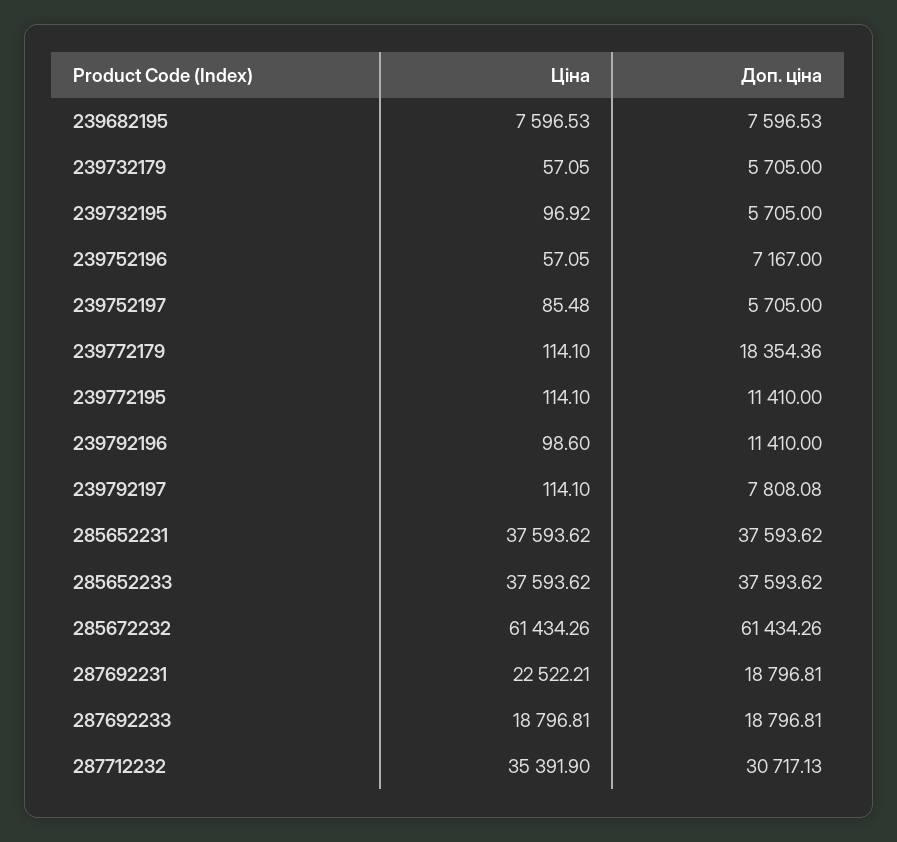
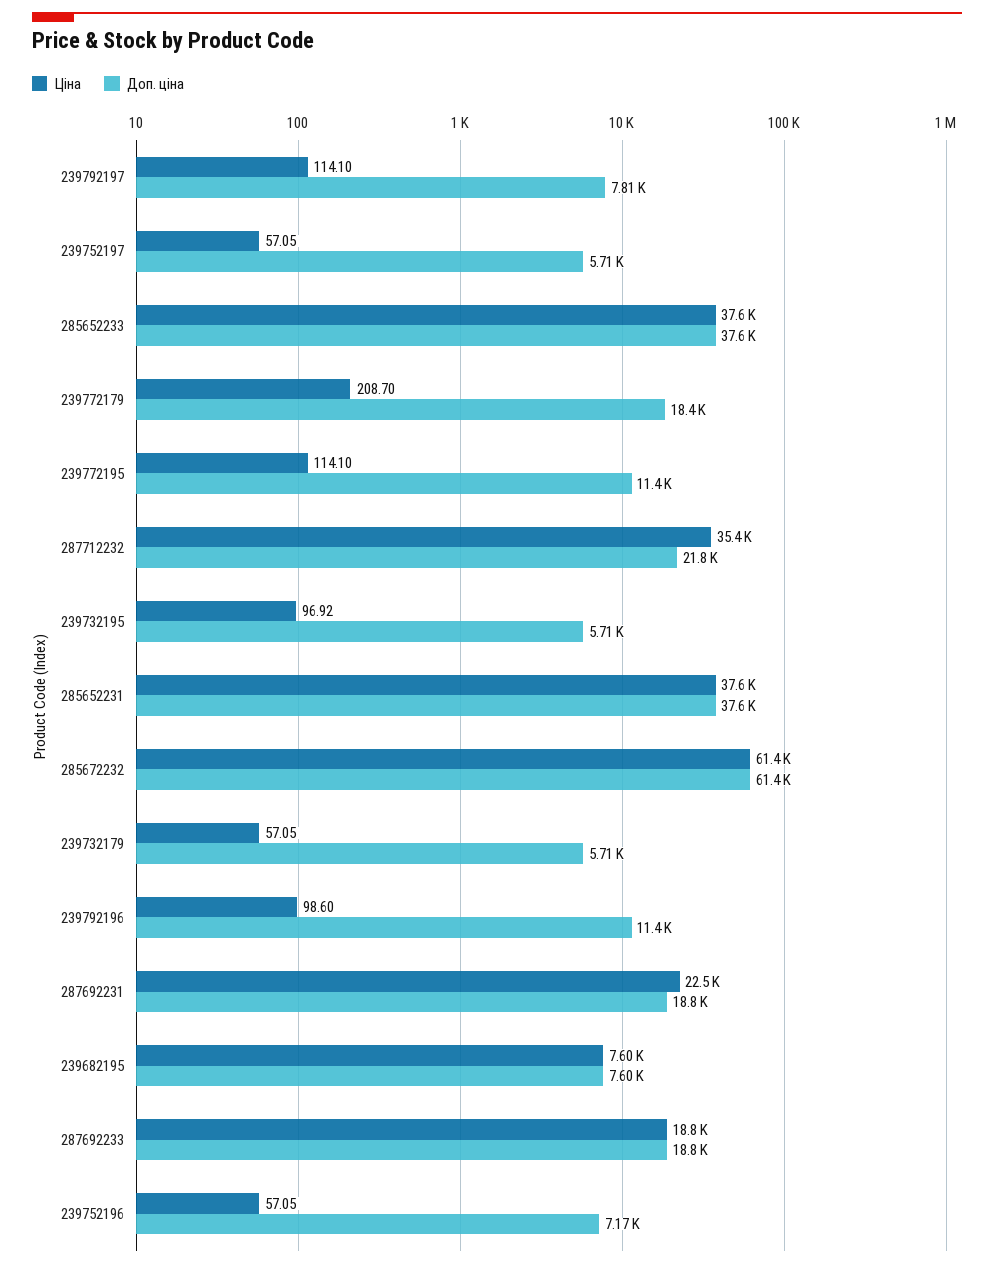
  {
    "Ціна": {
      "239682195": 7596.53,
      "239732179": 57.05,
      "239732195": 96.92,
      "239752196": 57.05,
-     "239752197": 85.48,
+     "239752197": 57.05,
-     "239772179": 114.1,
+     "239772179": 208.7,
      "239772195": 114.1,
      "239792196": 98.6,
      "239792197": 114.1,
      "285652231": 37593.62,
      "285652233": 37593.62,
      "285672232": 61434.26,
      "287692231": 22522.21,
      "287692233": 18796.81,
      "287712232": 35391.9
    },
    "Доп. ціна": {
      "239682195": 7596.53,
      "239732179": 5705,
      "239732195": 5705,
      "239752196": 7167,
      "239752197": 5705,
      "239772179": 18354.36,
      "239772195": 11410,
      "239792196": 11410,
      "239792197": 7808.08,
      "285652231": 37593.62,
      "285652233": 37593.62,
      "285672232": 61434.26,
      "287692231": 18796.81,
      "287692233": 18796.81,
-     "287712232": 30717.13
+     "287712232": 21800
    }
  }

